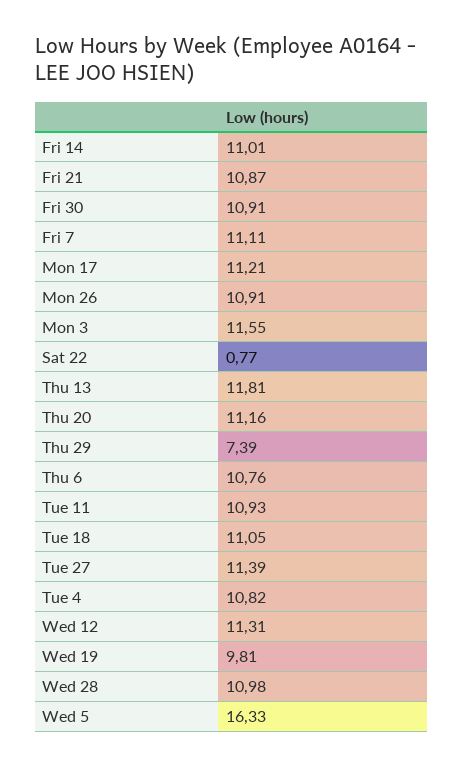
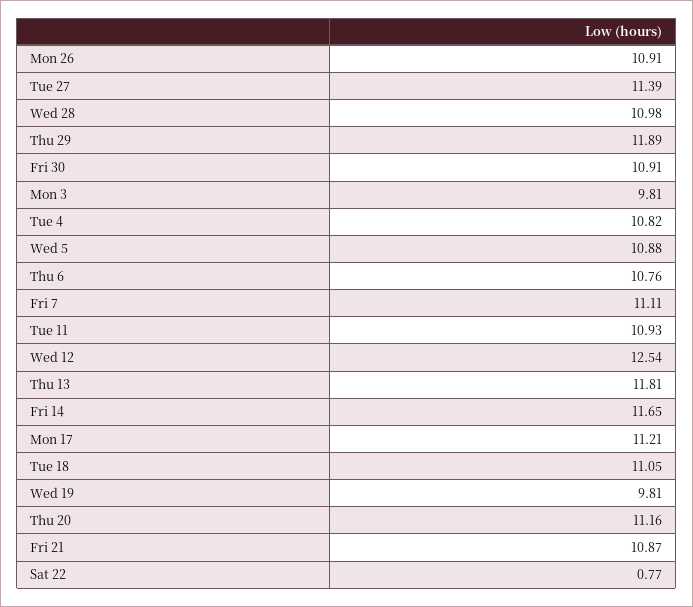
  {
-   "Fri 14": 11.01,
+   "Fri 14": 11.65,
    "Fri 21": 10.87,
    "Fri 30": 10.91,
    "Fri 7": 11.11,
    "Mon 17": 11.21,
    "Mon 26": 10.91,
-   "Mon 3": 11.55,
+   "Mon 3": 9.81,
    "Sat 22": 0.77,
    "Thu 13": 11.81,
    "Thu 20": 11.16,
-   "Thu 29": 7.39,
+   "Thu 29": 11.89,
    "Thu 6": 10.76,
    "Tue 11": 10.93,
    "Tue 18": 11.05,
    "Tue 27": 11.39,
    "Tue 4": 10.82,
-   "Wed 12": 11.31,
+   "Wed 12": 12.54,
    "Wed 19": 9.81,
    "Wed 28": 10.98,
-   "Wed 5": 16.33
+   "Wed 5": 10.88
  }

